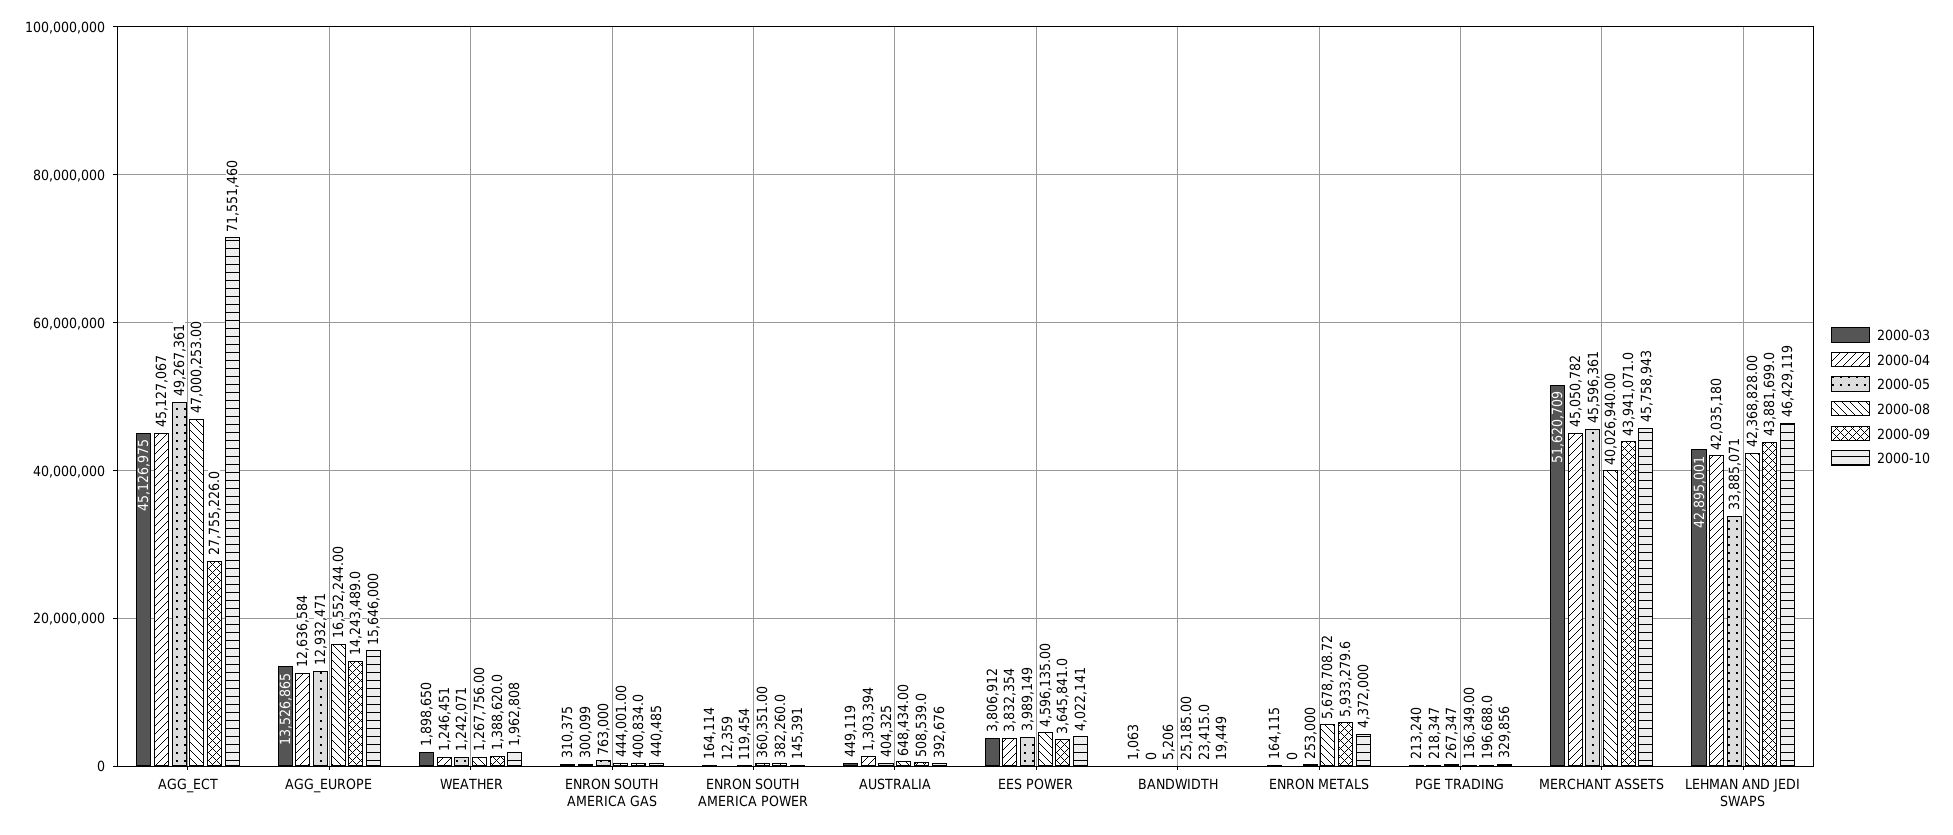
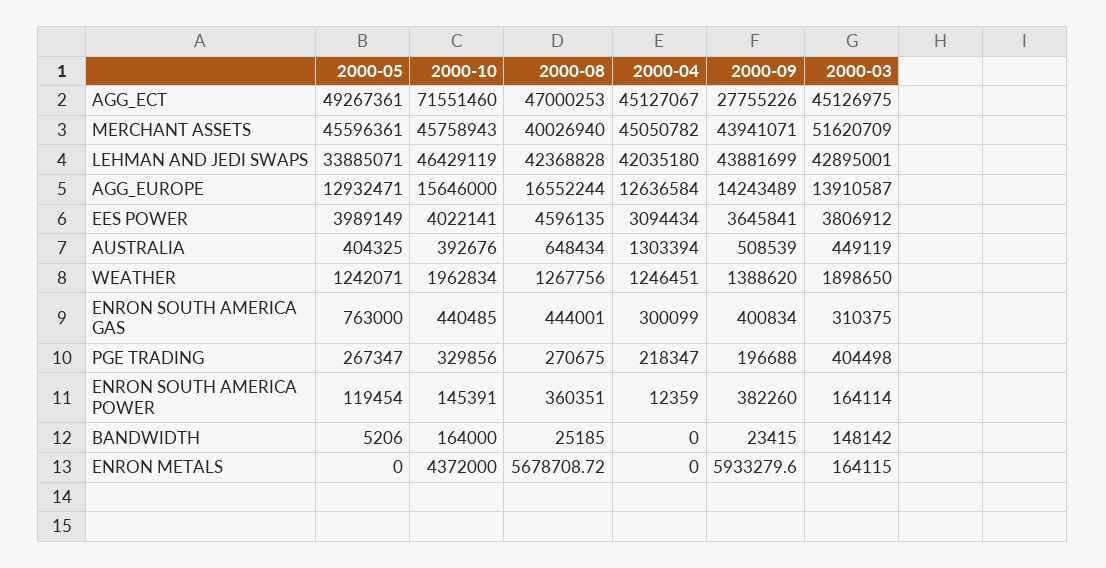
  {
    "2000-03": {
      "AGG_ECT": 45126975,
-     "AGG_EUROPE": 13526865,
+     "AGG_EUROPE": 13910587,
      "WEATHER": 1898650,
      "ENRON SOUTH AMERICA GAS": 310375,
      "ENRON SOUTH AMERICA POWER": 164114,
      "AUSTRALIA": 449119,
      "EES POWER": 3806912,
-     "BANDWIDTH": 1063,
+     "BANDWIDTH": 148142,
      "ENRON METALS": 164115,
-     "PGE TRADING": 213240,
+     "PGE TRADING": 404498,
      "MERCHANT ASSETS": 51620709,
      "LEHMAN AND JEDI SWAPS": 42895001
    },
    "2000-04": {
      "AGG_ECT": 45127067,
      "AGG_EUROPE": 12636584,
      "WEATHER": 1246451,
      "ENRON SOUTH AMERICA GAS": 300099,
      "ENRON SOUTH AMERICA POWER": 12359,
      "AUSTRALIA": 1303394,
-     "EES POWER": 3832354,
+     "EES POWER": 3094434,
      "BANDWIDTH": 0,
      "ENRON METALS": 0,
      "PGE TRADING": 218347,
      "MERCHANT ASSETS": 45050782,
      "LEHMAN AND JEDI SWAPS": 42035180
    },
    "2000-05": {
      "AGG_ECT": 49267361,
      "AGG_EUROPE": 12932471,
      "WEATHER": 1242071,
      "ENRON SOUTH AMERICA GAS": 763000,
      "ENRON SOUTH AMERICA POWER": 119454,
      "AUSTRALIA": 404325,
      "EES POWER": 3989149,
      "BANDWIDTH": 5206,
-     "ENRON METALS": 253000,
+     "ENRON METALS": 0,
      "PGE TRADING": 267347,
      "MERCHANT ASSETS": 45596361,
      "LEHMAN AND JEDI SWAPS": 33885071
    },
    "2000-08": {
      "AGG_ECT": 47000253,
      "AGG_EUROPE": 16552244,
      "WEATHER": 1267756,
      "ENRON SOUTH AMERICA GAS": 444001,
      "ENRON SOUTH AMERICA POWER": 360351,
      "AUSTRALIA": 648434,
      "EES POWER": 4596135,
      "BANDWIDTH": 25185,
      "ENRON METALS": 5678708.72,
-     "PGE TRADING": 136349,
+     "PGE TRADING": 270675,
      "MERCHANT ASSETS": 40026940,
      "LEHMAN AND JEDI SWAPS": 42368828
    },
    "2000-09": {
      "AGG_ECT": 27755226,
      "AGG_EUROPE": 14243489,
      "WEATHER": 1388620,
      "ENRON SOUTH AMERICA GAS": 400834,
      "ENRON SOUTH AMERICA POWER": 382260,
      "AUSTRALIA": 508539,
      "EES POWER": 3645841,
      "BANDWIDTH": 23415,
      "ENRON METALS": 5933279.6,
      "PGE TRADING": 196688,
      "MERCHANT ASSETS": 43941071,
      "LEHMAN AND JEDI SWAPS": 43881699
    },
    "2000-10": {
      "AGG_ECT": 71551460,
      "AGG_EUROPE": 15646000,
-     "WEATHER": 1962808,
+     "WEATHER": 1962834,
      "ENRON SOUTH AMERICA GAS": 440485,
      "ENRON SOUTH AMERICA POWER": 145391,
      "AUSTRALIA": 392676,
      "EES POWER": 4022141,
-     "BANDWIDTH": 19449,
+     "BANDWIDTH": 164000,
      "ENRON METALS": 4372000,
      "PGE TRADING": 329856,
      "MERCHANT ASSETS": 45758943,
      "LEHMAN AND JEDI SWAPS": 46429119
    }
  }

